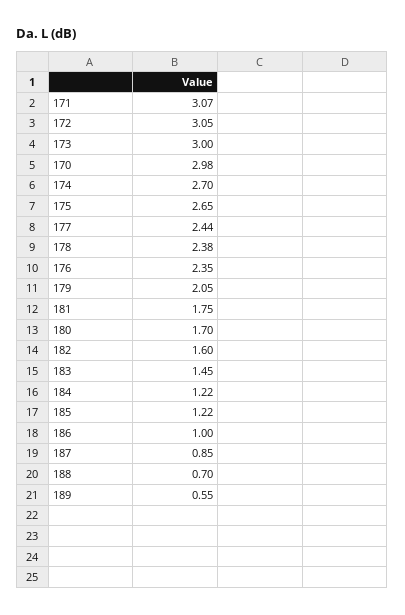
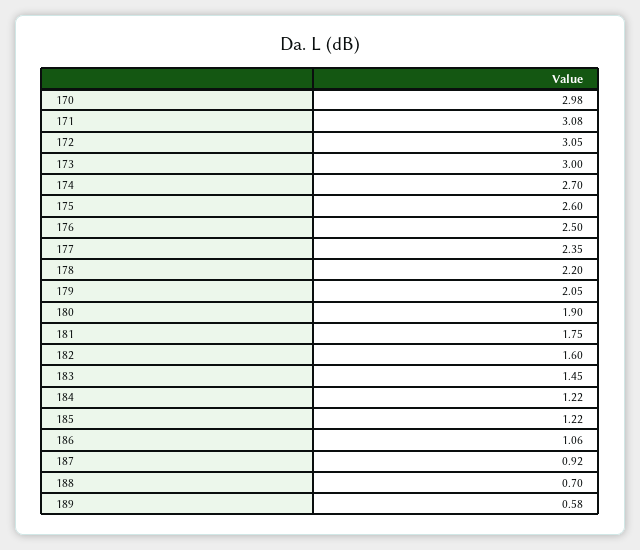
  {
-   "171": 3.07,
+   "171": 3.08,
    "172": 3.05,
    "173": 3,
    "170": 2.98,
    "174": 2.7,
-   "175": 2.65,
+   "175": 2.6,
-   "177": 2.44,
+   "177": 2.35,
-   "178": 2.38,
+   "178": 2.2,
-   "176": 2.35,
+   "176": 2.5,
    "179": 2.05,
    "181": 1.75,
-   "180": 1.7,
+   "180": 1.9,
    "182": 1.6,
    "183": 1.45,
    "184": 1.22,
    "185": 1.22,
-   "186": 1,
+   "186": 1.06,
-   "187": 0.85,
+   "187": 0.92,
    "188": 0.7,
-   "189": 0.55
+   "189": 0.58
  }

